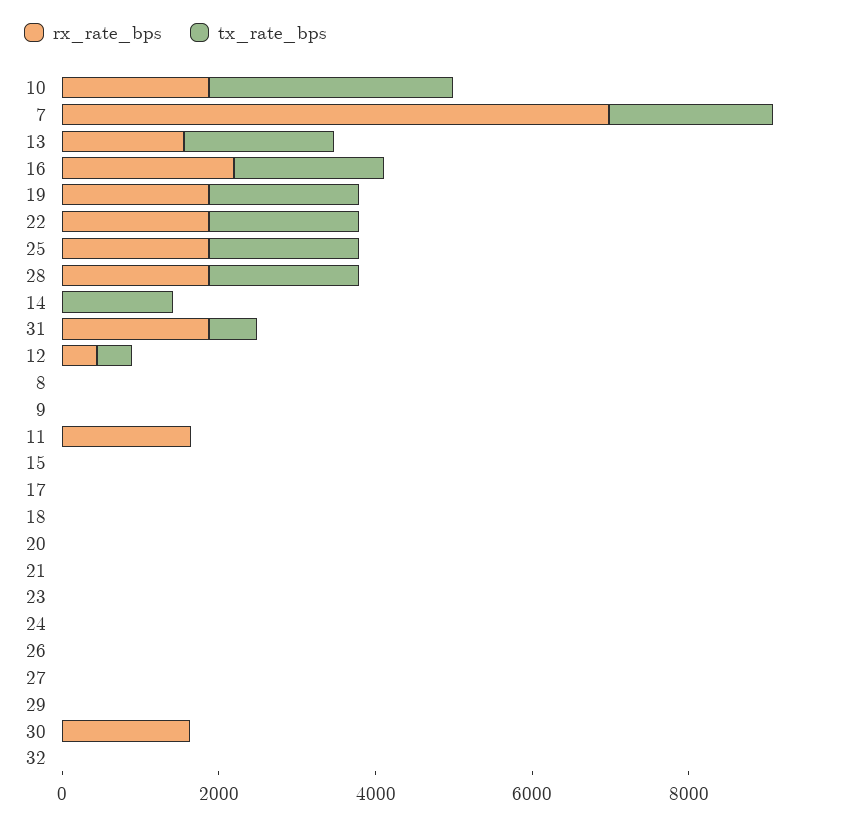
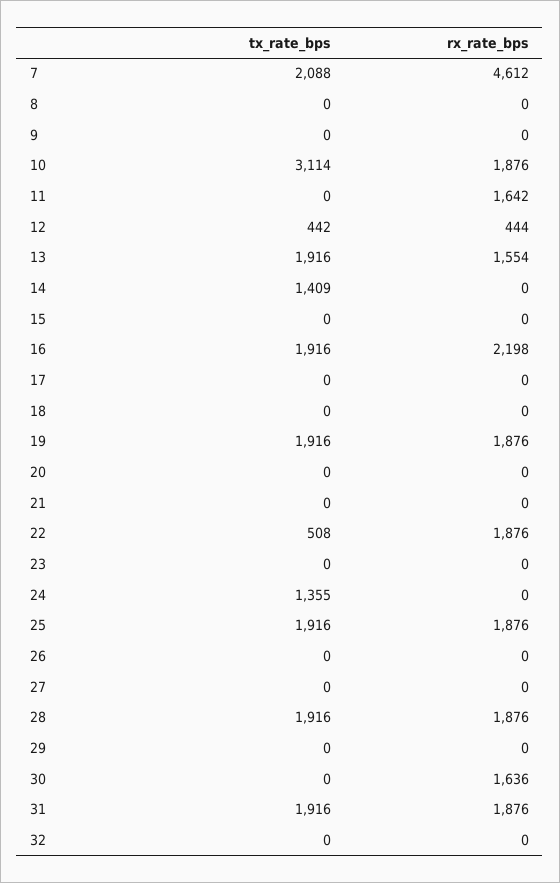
  {
    "rx_rate_bps": {
      "10": 1876,
-     "7": 7000,
+     "7": 4612,
      "13": 1554,
      "16": 2198,
      "19": 1876,
      "22": 1876,
      "25": 1876,
      "28": 1876,
      "14": 0,
      "31": 1876,
      "12": 444,
      "8": 0,
      "9": 0,
      "11": 1642,
      "15": 0,
      "17": 0,
      "18": 0,
      "20": 0,
      "21": 0,
      "23": 0,
      "24": 0,
      "26": 0,
      "27": 0,
      "29": 0,
      "30": 1636,
      "32": 0
    },
    "tx_rate_bps": {
      "10": 3114,
      "7": 2088,
      "13": 1916,
      "16": 1916,
      "19": 1916,
-     "22": 2000,
+     "22": 508,
      "25": 1916,
      "28": 1916,
      "14": 1409,
-     "31": 500,
+     "31": 1916,
      "12": 442,
      "8": 0,
      "9": 0,
      "11": 0,
      "15": 0,
      "17": 0,
      "18": 0,
      "20": 0,
      "21": 0,
      "23": 0,
-     "24": 0,
+     "24": 1355,
      "26": 0,
      "27": 0,
      "29": 0,
      "30": 0,
      "32": 0
    }
  }

